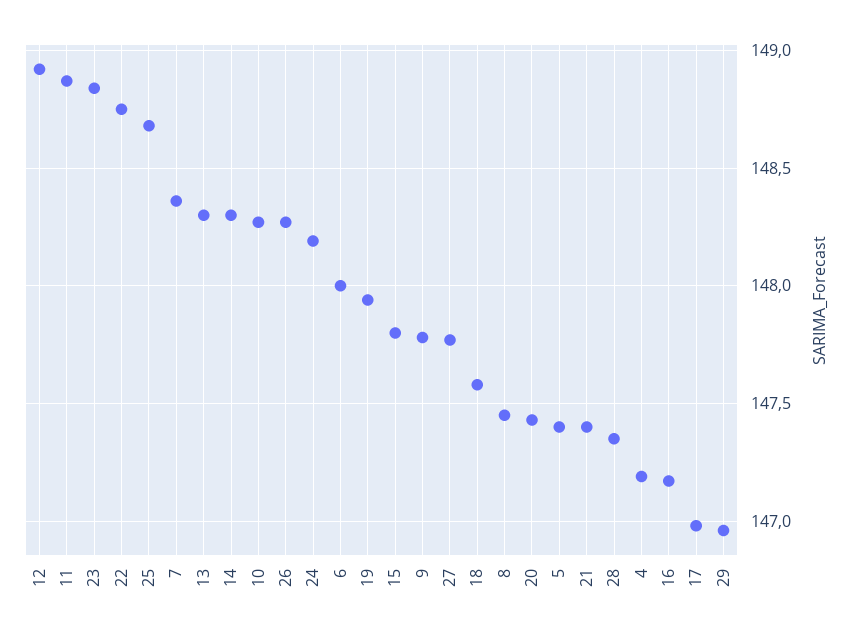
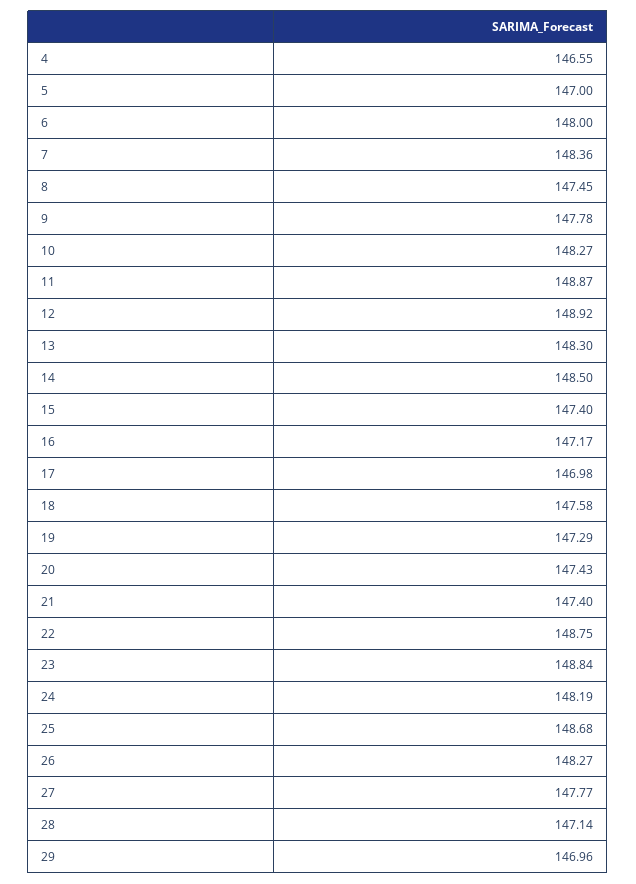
  {
    "12": 148.92,
    "11": 148.87,
    "23": 148.84,
    "22": 148.75,
    "25": 148.68,
    "7": 148.36,
    "13": 148.3,
-   "14": 148.3,
+   "14": 148.5,
    "10": 148.27,
    "26": 148.27,
    "24": 148.19,
    "6": 148,
-   "19": 147.95,
+   "19": 147.29,
-   "15": 147.8,
+   "15": 147.4,
    "9": 147.78,
    "27": 147.77,
    "18": 147.58,
    "8": 147.45,
    "20": 147.43,
-   "5": 147.4,
+   "5": 147,
    "21": 147.4,
-   "28": 147.35,
+   "28": 147.14,
-   "4": 147.2,
+   "4": 146.55,
    "16": 147.17,
    "17": 146.98,
    "29": 146.96
  }

